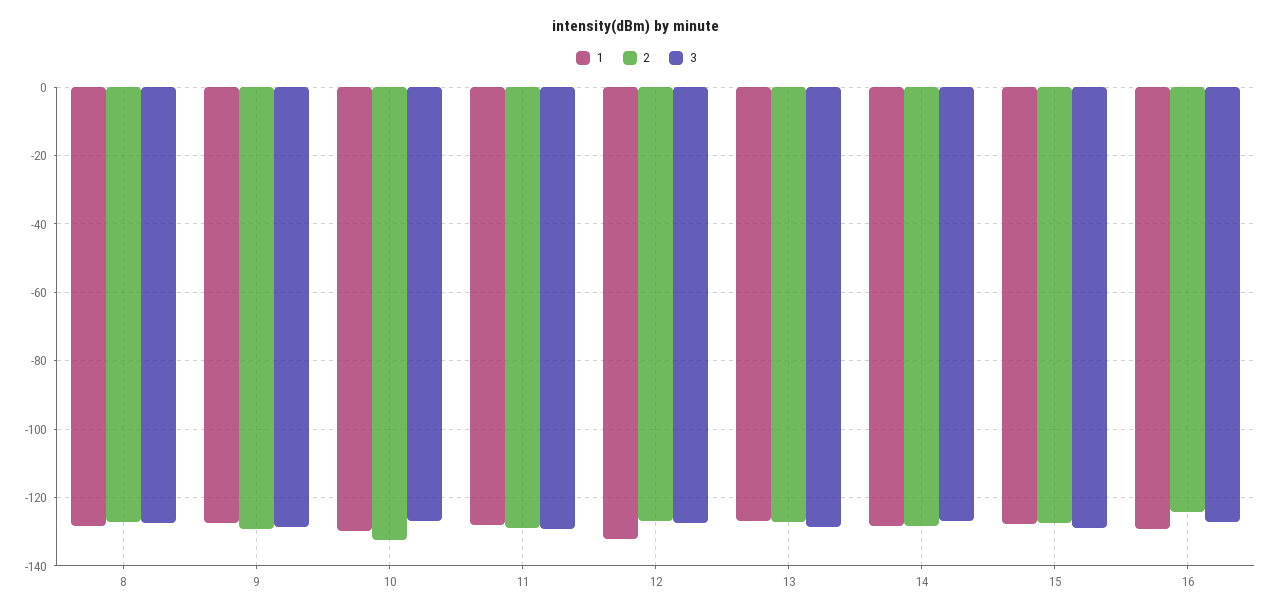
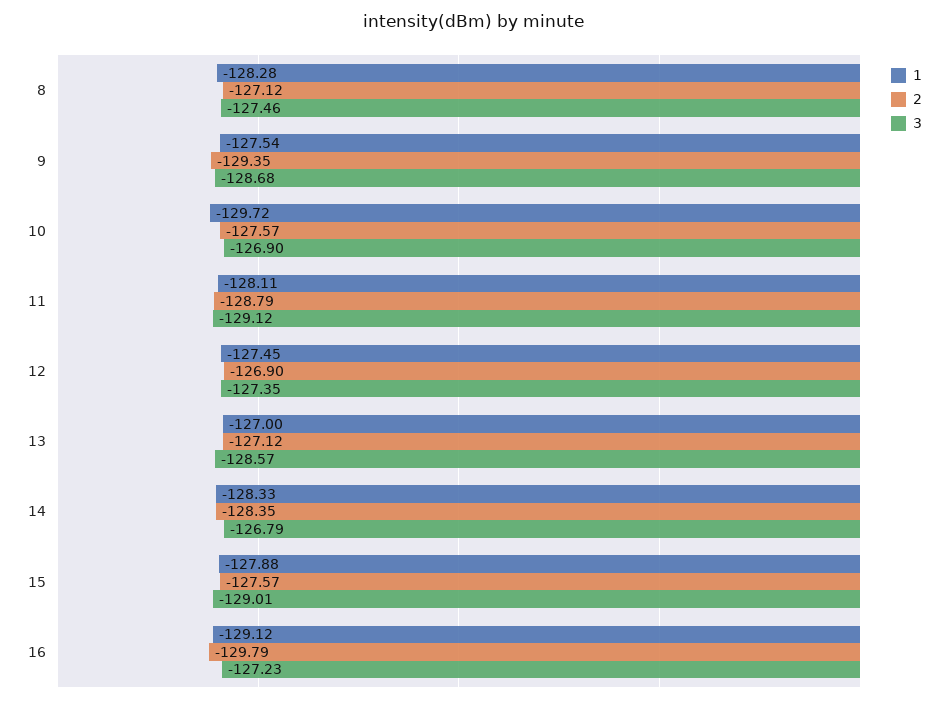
  {
    "1": {
      "8": -128.28,
      "9": -127.54,
      "10": -129.72,
      "11": -128.11,
-     "12": -132,
+     "12": -127.45,
      "13": -127,
      "14": -128.33,
      "15": -127.88,
      "16": -129.12
    },
    "2": {
      "8": -127.12,
      "9": -129.35,
-     "10": -132,
+     "10": -127.57,
      "11": -128.79,
      "12": -126.9,
      "13": -127.12,
      "14": -128.35,
      "15": -127.57,
-     "16": -124
+     "16": -129.79
    },
    "3": {
      "8": -127.46,
      "9": -128.68,
      "10": -126.9,
      "11": -129.12,
      "12": -127.35,
      "13": -128.57,
      "14": -126.79,
      "15": -129.01,
      "16": -127.23
    }
  }

